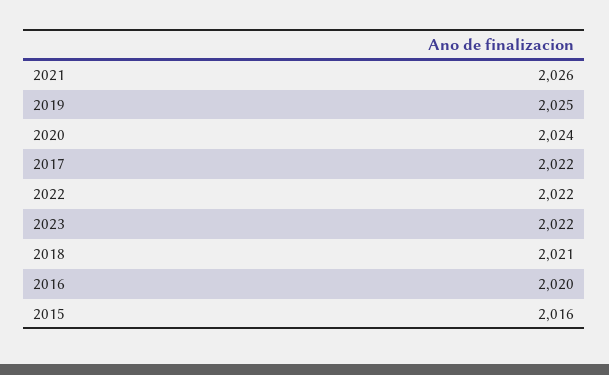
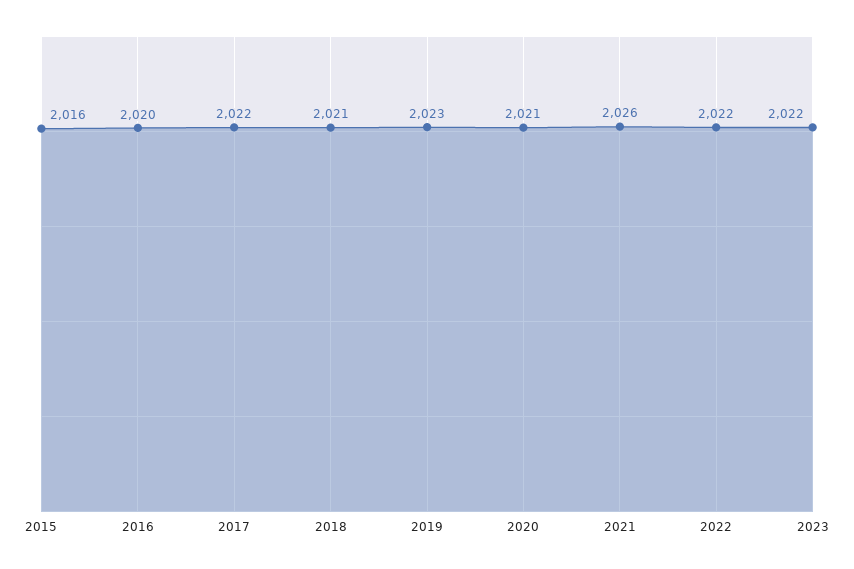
  {
    "2021": 2026,
-   "2019": 2025,
+   "2019": 2023,
-   "2020": 2024,
+   "2020": 2021,
    "2017": 2022,
    "2022": 2022,
    "2023": 2022,
    "2018": 2021,
    "2016": 2020,
    "2015": 2016
  }

